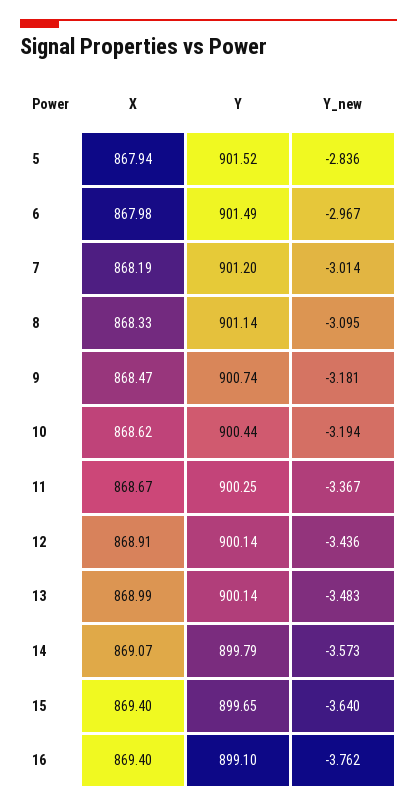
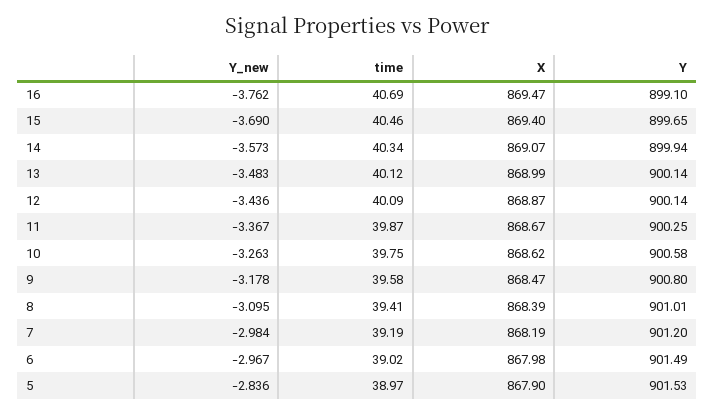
  {
    "X": {
-     "5": 867.94,
+     "5": 867.9,
      "6": 867.98,
      "7": 868.19,
-     "8": 868.33,
+     "8": 868.39,
      "9": 868.47,
      "10": 868.62,
      "11": 868.67,
-     "12": 868.91,
+     "12": 868.87,
      "13": 868.99,
      "14": 869.07,
      "15": 869.4,
-     "16": 869.4
+     "16": 869.47
    },
    "Y": {
-     "5": 901.52,
+     "5": 901.53,
      "6": 901.49,
      "7": 901.2,
-     "8": 901.14,
+     "8": 901.01,
-     "9": 900.74,
+     "9": 900.8,
-     "10": 900.44,
+     "10": 900.58,
      "11": 900.25,
      "12": 900.14,
      "13": 900.14,
-     "14": 899.79,
+     "14": 899.94,
      "15": 899.65,
      "16": 899.1
    },
    "Y_new": {
      "5": -2.836,
      "6": -2.967,
-     "7": -3.014,
+     "7": -2.984,
      "8": -3.095,
-     "9": -3.181,
+     "9": -3.178,
-     "10": -3.194,
+     "10": -3.263,
      "11": -3.367,
      "12": -3.436,
      "13": -3.483,
      "14": -3.573,
-     "15": -3.64,
+     "15": -3.69,
      "16": -3.762
-   }
+   },
+   "time": {
+     "16": 40.69,
+     "15": 40.46,
+     "14": 40.34,
+     "13": 40.12,
+     "12": 40.09,
+     "11": 39.87,
+     "10": 39.75,
+     "9": 39.58,
+     "8": 39.41,
+     "7": 39.19,
+     "6": 39.02,
+     "5": 38.97
+   }
  }

